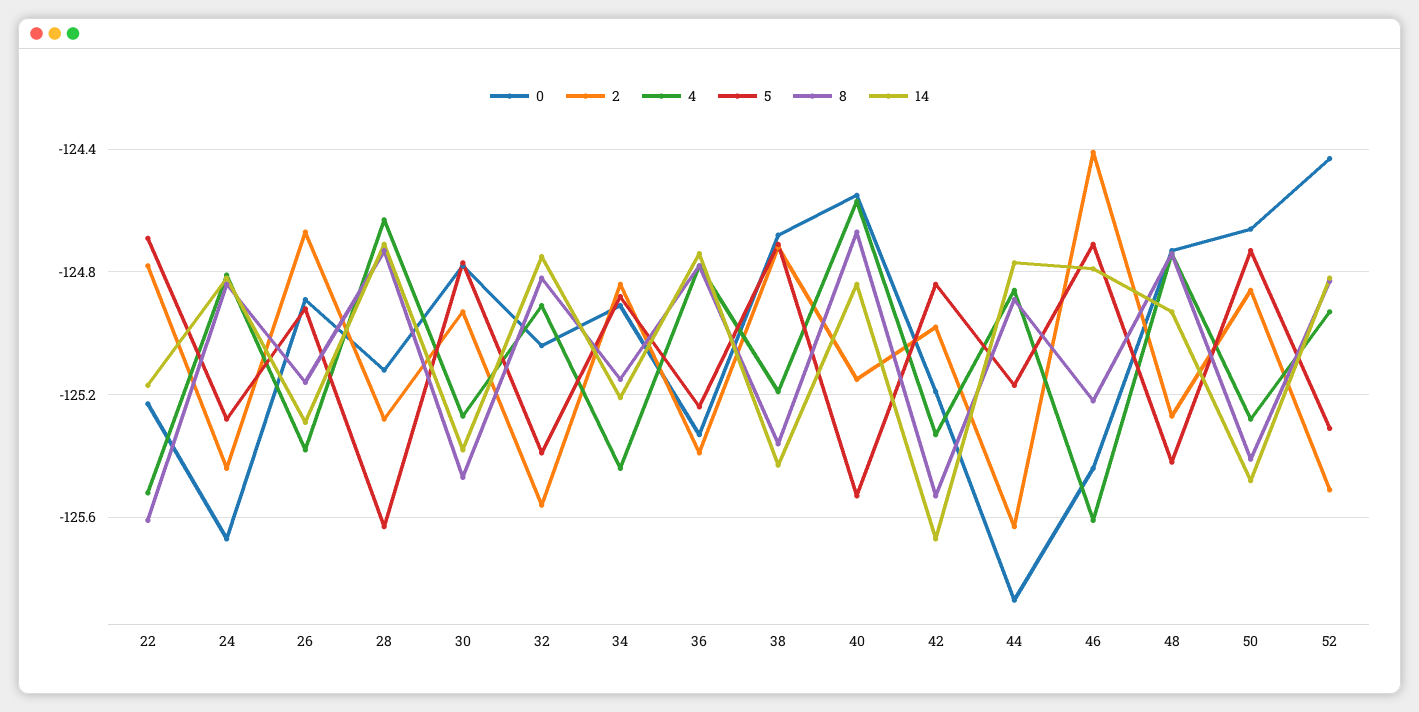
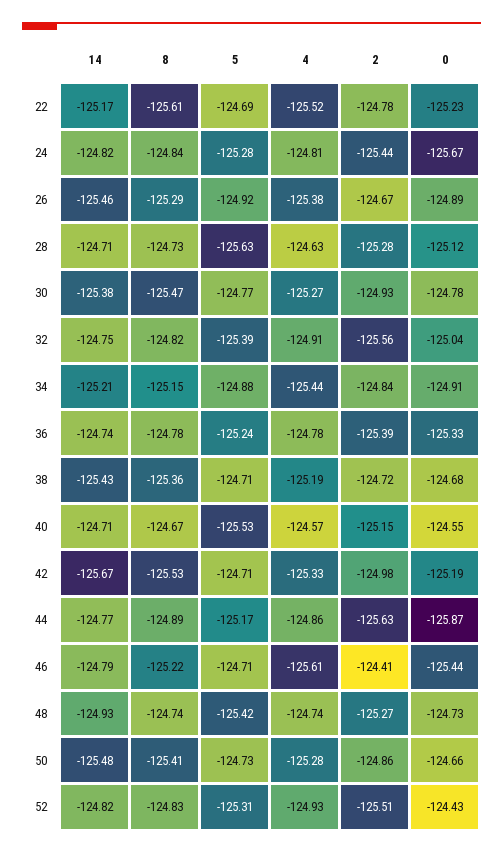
  {
    "0": {
      "22": -125.23,
      "24": -125.67,
      "26": -124.89,
      "28": -125.12,
      "30": -124.78,
      "32": -125.04,
      "34": -124.91,
      "36": -125.33,
      "38": -124.68,
      "40": -124.55,
      "42": -125.19,
      "44": -125.87,
      "46": -125.44,
      "48": -124.73,
      "50": -124.66,
      "52": -124.43
    },
    "2": {
      "22": -124.78,
      "24": -125.44,
      "26": -124.67,
      "28": -125.28,
      "30": -124.93,
      "32": -125.56,
      "34": -124.84,
      "36": -125.39,
      "38": -124.72,
      "40": -125.15,
      "42": -124.98,
      "44": -125.63,
      "46": -124.41,
      "48": -125.27,
      "50": -124.86,
      "52": -125.51
    },
    "4": {
      "22": -125.52,
      "24": -124.81,
      "26": -125.38,
      "28": -124.63,
      "30": -125.27,
      "32": -124.91,
      "34": -125.44,
      "36": -124.78,
      "38": -125.19,
      "40": -124.57,
      "42": -125.33,
      "44": -124.86,
      "46": -125.61,
      "48": -124.74,
      "50": -125.28,
      "52": -124.93
    },
    "5": {
      "22": -124.69,
      "24": -125.28,
      "26": -124.92,
      "28": -125.63,
      "30": -124.77,
      "32": -125.39,
      "34": -124.88,
      "36": -125.24,
      "38": -124.71,
      "40": -125.53,
-     "42": -124.85,
+     "42": -124.71,
      "44": -125.17,
      "46": -124.71,
      "48": -125.42,
      "50": -124.73,
      "52": -125.31
    },
    "8": {
      "22": -125.61,
      "24": -124.84,
-     "26": -125.15,
+     "26": -125.29,
      "28": -124.73,
      "30": -125.47,
      "32": -124.82,
      "34": -125.15,
      "36": -124.78,
      "38": -125.36,
      "40": -124.67,
      "42": -125.53,
      "44": -124.89,
      "46": -125.22,
      "48": -124.74,
      "50": -125.41,
      "52": -124.83
    },
    "14": {
      "22": -125.17,
      "24": -124.82,
-     "26": -125.3,
+     "26": -125.46,
      "28": -124.71,
      "30": -125.38,
      "32": -124.75,
      "34": -125.21,
      "36": -124.74,
      "38": -125.43,
-     "40": -124.85,
+     "40": -124.71,
      "42": -125.67,
      "44": -124.77,
      "46": -124.79,
      "48": -124.93,
      "50": -125.48,
      "52": -124.82
    }
  }

